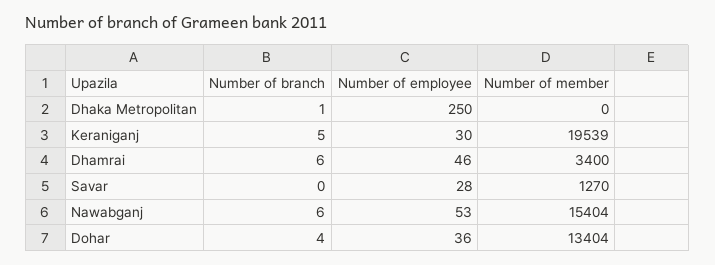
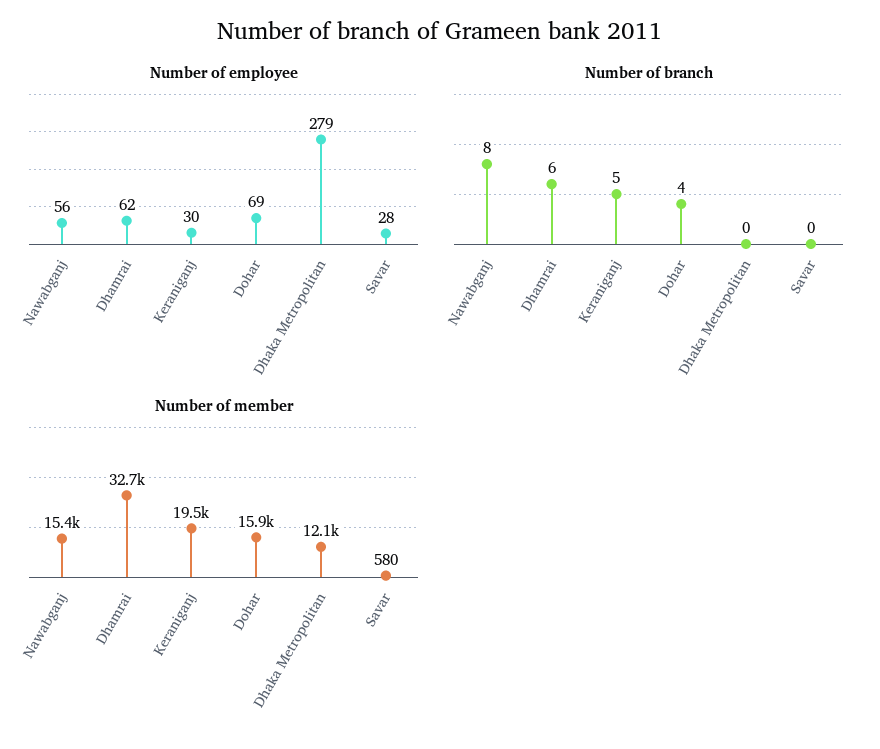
  {
    "Number of branch": {
-     "Dhaka Metropolitan": 1,
+     "Dhaka Metropolitan": 0,
      "Keraniganj": 5,
      "Dhamrai": 6,
      "Savar": 0,
-     "Nawabganj": 6,
+     "Nawabganj": 8,
      "Dohar": 4
    },
    "Number of employee": {
-     "Dhaka Metropolitan": 250,
+     "Dhaka Metropolitan": 279,
      "Keraniganj": 30,
-     "Dhamrai": 46,
+     "Dhamrai": 62,
      "Savar": 28,
-     "Nawabganj": 53,
+     "Nawabganj": 56,
-     "Dohar": 36
+     "Dohar": 69
    },
    "Number of member": {
-     "Dhaka Metropolitan": 0,
+     "Dhaka Metropolitan": 12100,
      "Keraniganj": 19539,
-     "Dhamrai": 3400,
+     "Dhamrai": 32700,
-     "Savar": 1270,
+     "Savar": 580,
      "Nawabganj": 15404,
-     "Dohar": 13404
+     "Dohar": 15900
    }
  }

